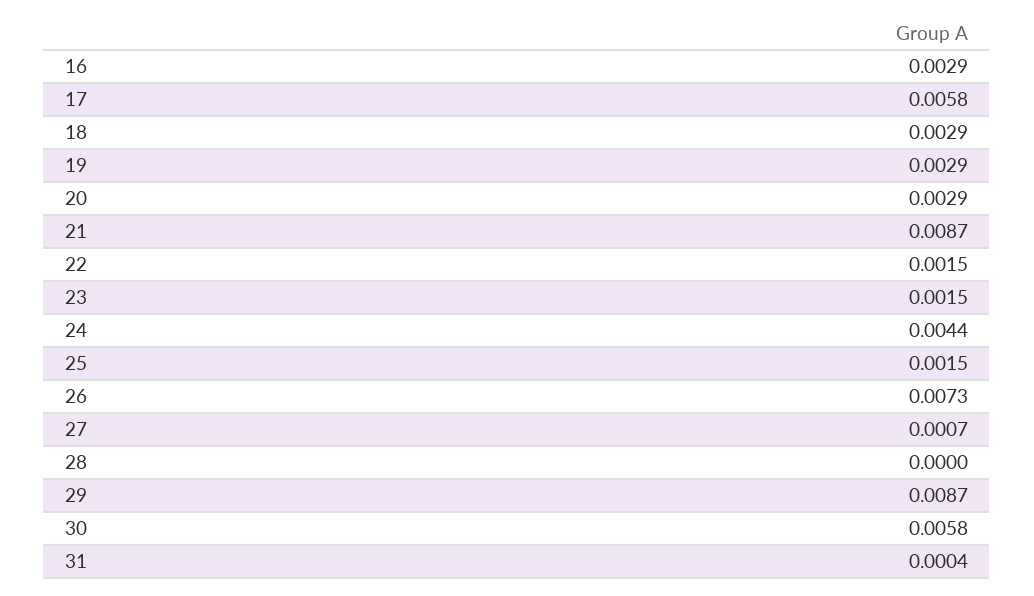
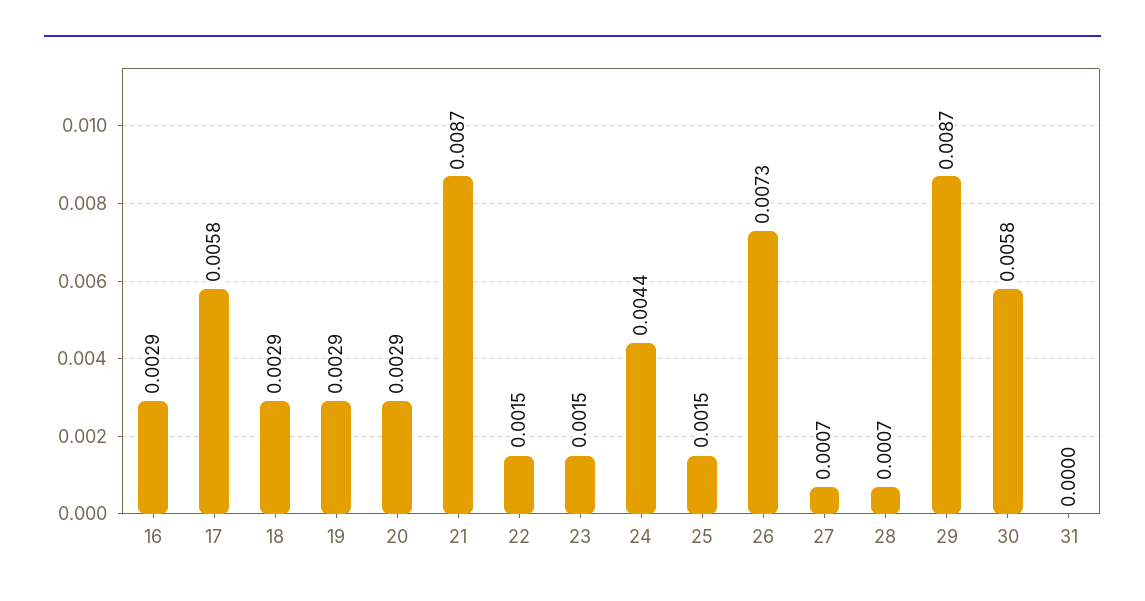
  {
    "16": 0.0029,
    "17": 0.0058,
    "18": 0.0029,
    "19": 0.0029,
    "20": 0.0029,
    "21": 0.0087,
    "22": 0.0015,
    "23": 0.0015,
    "24": 0.0044,
    "25": 0.0015,
    "26": 0.0073,
    "27": 0.0007,
-   "28": 0,
+   "28": 0.0007,
    "29": 0.0087,
    "30": 0.0058,
-   "31": 0.0004
+   "31": 0
  }

